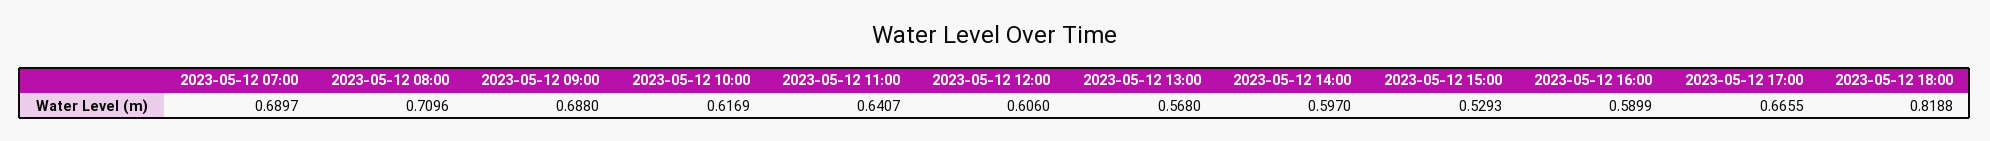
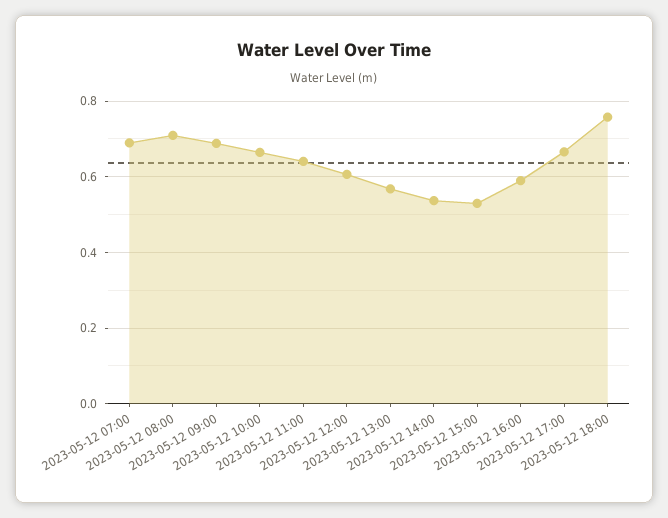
  {
    "2023-05-12 07:00": 0.6897,
    "2023-05-12 08:00": 0.7096,
    "2023-05-12 09:00": 0.688,
-   "2023-05-12 10:00": 0.6169,
+   "2023-05-12 10:00": 0.66,
    "2023-05-12 11:00": 0.6407,
    "2023-05-12 12:00": 0.606,
    "2023-05-12 13:00": 0.568,
-   "2023-05-12 14:00": 0.597,
+   "2023-05-12 14:00": 0.54,
    "2023-05-12 15:00": 0.5293,
    "2023-05-12 16:00": 0.5899,
    "2023-05-12 17:00": 0.6655,
-   "2023-05-12 18:00": 0.8188
+   "2023-05-12 18:00": 0.76
  }

